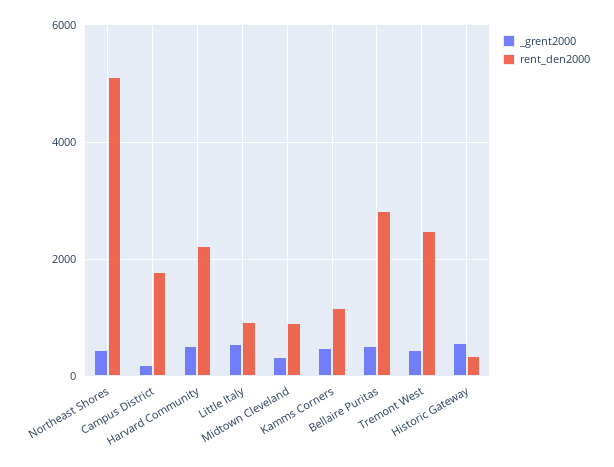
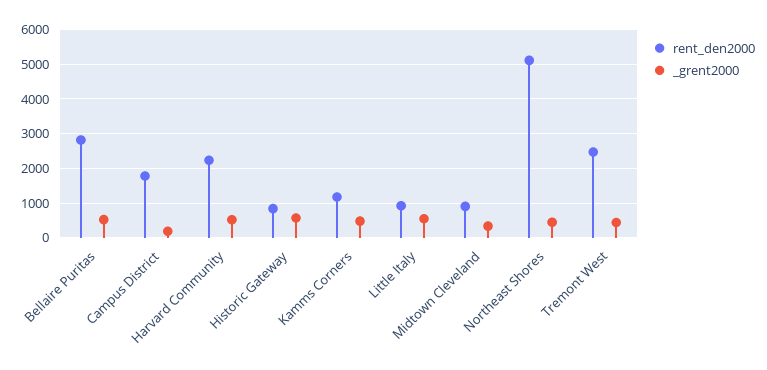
  {
    "_grent2000": {
      "Northeast Shores": 400,
      "Campus District": 200,
      "Harvard Community": 600,
      "Little Italy": 600,
      "Midtown Cleveland": 400,
      "Kamms Corners": 400,
      "Bellaire Puritas": 600,
      "Tremont West": 400,
      "Historic Gateway": 600
    },
    "rent_den2000": {
      "Northeast Shores": 5200,
      "Campus District": 1800,
      "Harvard Community": 2200,
      "Little Italy": 1000,
      "Midtown Cleveland": 1000,
      "Kamms Corners": 1200,
      "Bellaire Puritas": 2800,
      "Tremont West": 2400,
-     "Historic Gateway": 400
+     "Historic Gateway": 800
    }
  }

